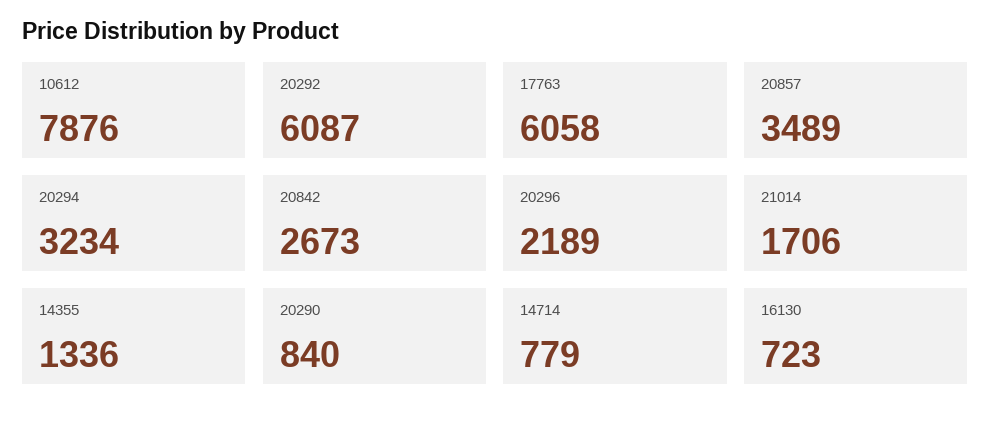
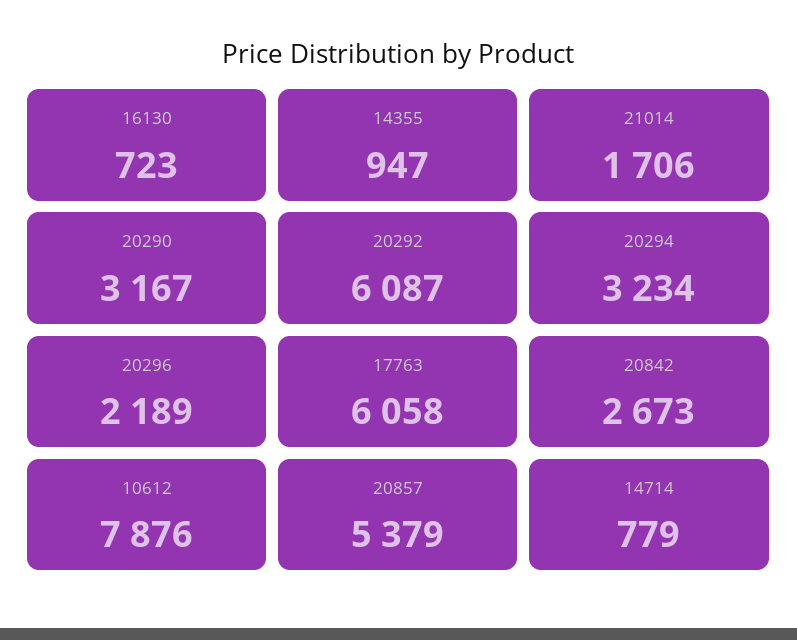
  {
    "10612": 7876,
    "20292": 6087,
    "17763": 6058,
-   "20857": 3489,
+   "20857": 5379,
    "20294": 3234,
    "20842": 2673,
    "20296": 2189,
    "21014": 1706,
-   "14355": 1336,
+   "14355": 947,
-   "20290": 840,
+   "20290": 3167,
    "14714": 779,
    "16130": 723
  }

